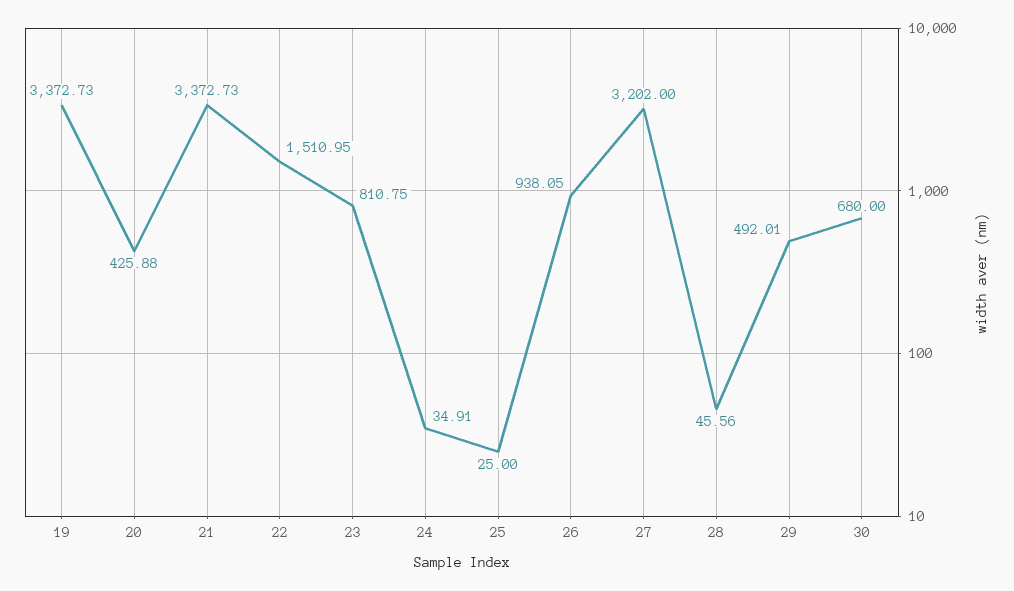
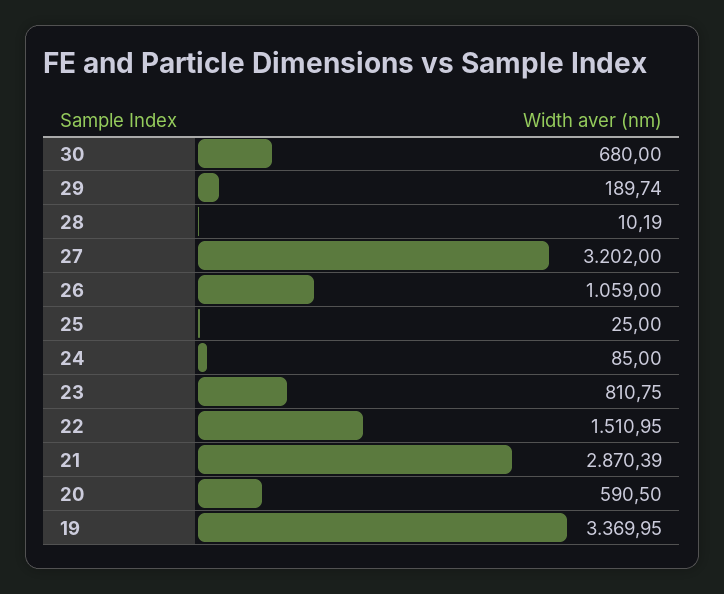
  {
-   "19": 3372.73,
+   "19": 3369.95,
-   "20": 425.88,
+   "20": 590.5,
-   "21": 3372.73,
+   "21": 2870.39,
    "22": 1510.95,
    "23": 810.75,
-   "24": 34.91,
+   "24": 85,
    "25": 25,
-   "26": 938.05,
+   "26": 1059,
    "27": 3202,
-   "28": 45.56,
+   "28": 10.19,
-   "29": 492.01,
+   "29": 189.74,
    "30": 680
  }

